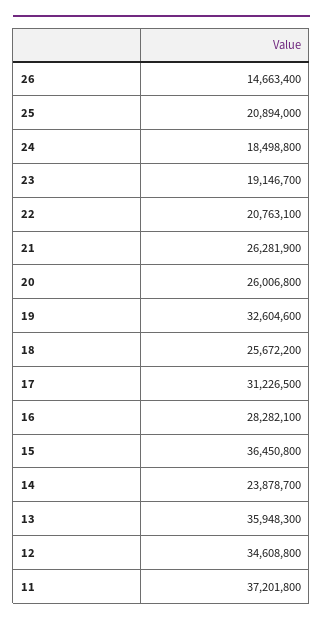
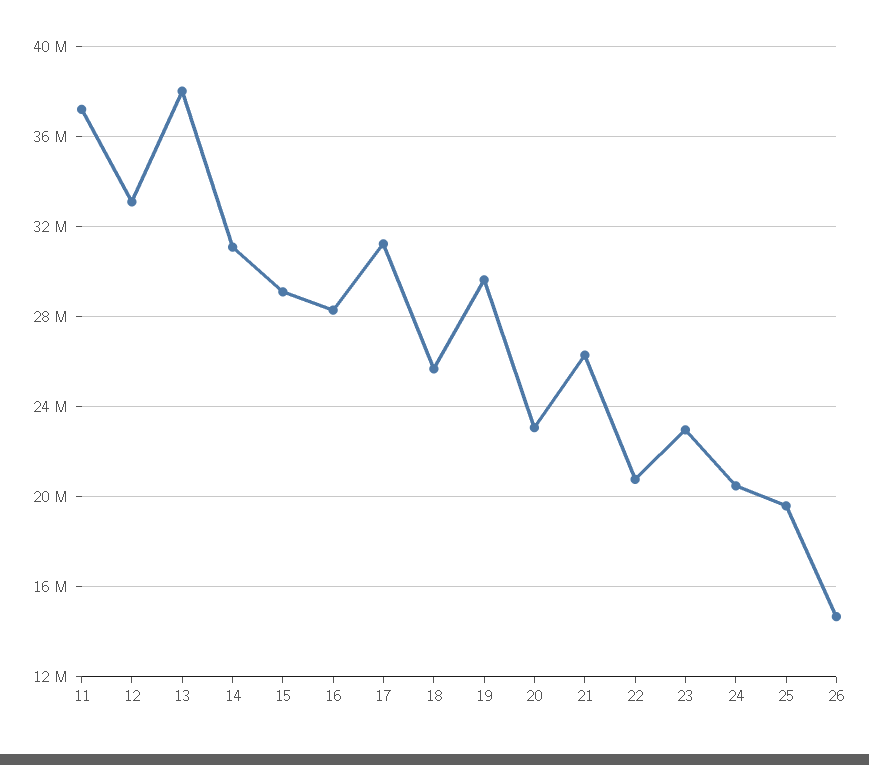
  {
    "26": 14663400,
-   "25": 20894000,
+   "25": 19500000,
-   "24": 18498800,
+   "24": 20500000,
-   "23": 19146700,
+   "23": 23000000,
    "22": 20763100,
    "21": 26281900,
-   "20": 26006800,
+   "20": 23000000,
-   "19": 32604600,
+   "19": 29500000,
    "18": 25672200,
    "17": 31226500,
    "16": 28282100,
-   "15": 36450800,
+   "15": 29000000,
-   "14": 23878700,
+   "14": 31000000,
-   "13": 35948300,
+   "13": 38000000,
-   "12": 34608800,
+   "12": 33000000,
    "11": 37201800
  }

